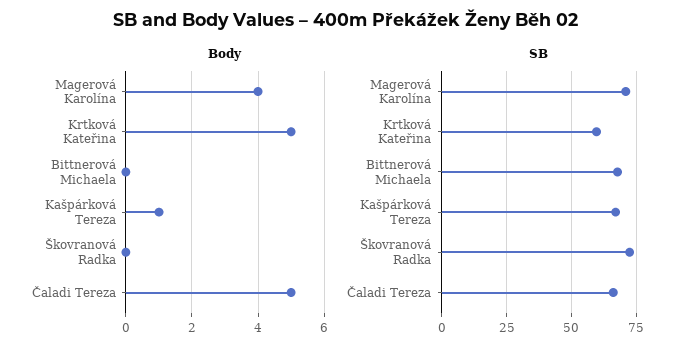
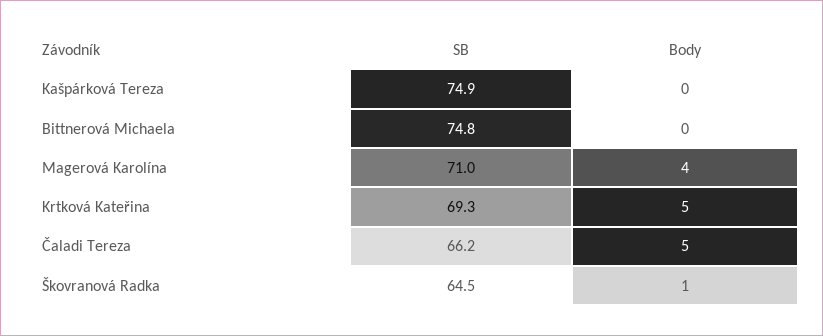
  {
    "Body": {
      "Magerová Karolína": 4,
      "Krtková Kateřina": 5,
      "Bittnerová Michaela": 0,
-     "Kašpárková Tereza": 1,
+     "Kašpárková Tereza": 0,
-     "Škovranová Radka": 0,
+     "Škovranová Radka": 1,
      "Čaladi Tereza": 5
    },
    "SB": {
      "Magerová Karolína": 71,
-     "Krtková Kateřina": 60,
+     "Krtková Kateřina": 69.3,
-     "Bittnerová Michaela": 67.5,
+     "Bittnerová Michaela": 74.8,
-     "Kašpárková Tereza": 67.5,
+     "Kašpárková Tereza": 74.9,
-     "Škovranová Radka": 72.5,
+     "Škovranová Radka": 64.5,
      "Čaladi Tereza": 66.2
    }
  }

